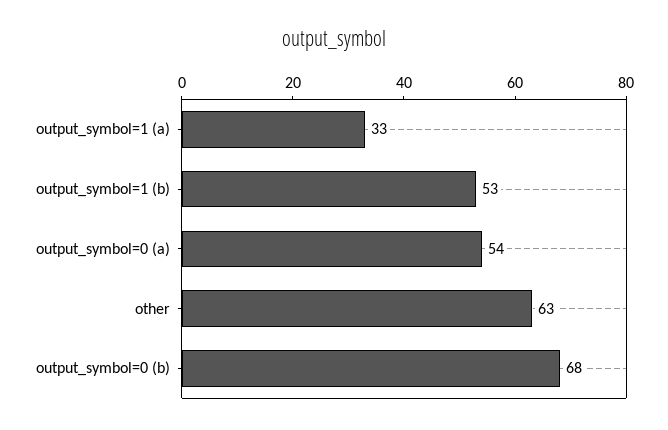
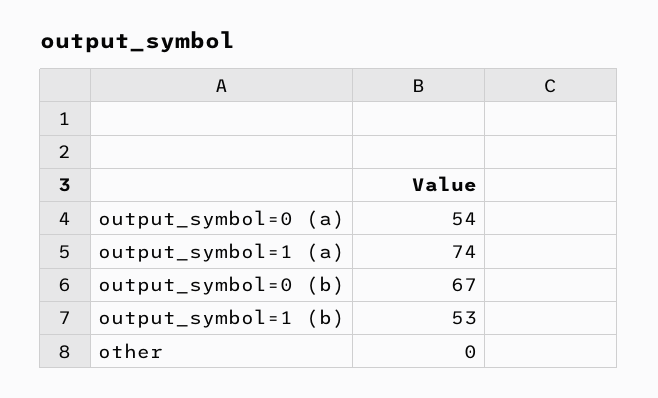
  {
-   "output_symbol=1 (a)": 33,
+   "output_symbol=1 (a)": 74,
    "output_symbol=1 (b)": 53,
    "output_symbol=0 (a)": 54,
-   "other": 63,
+   "other": 0,
-   "output_symbol=0 (b)": 68
+   "output_symbol=0 (b)": 67
  }

